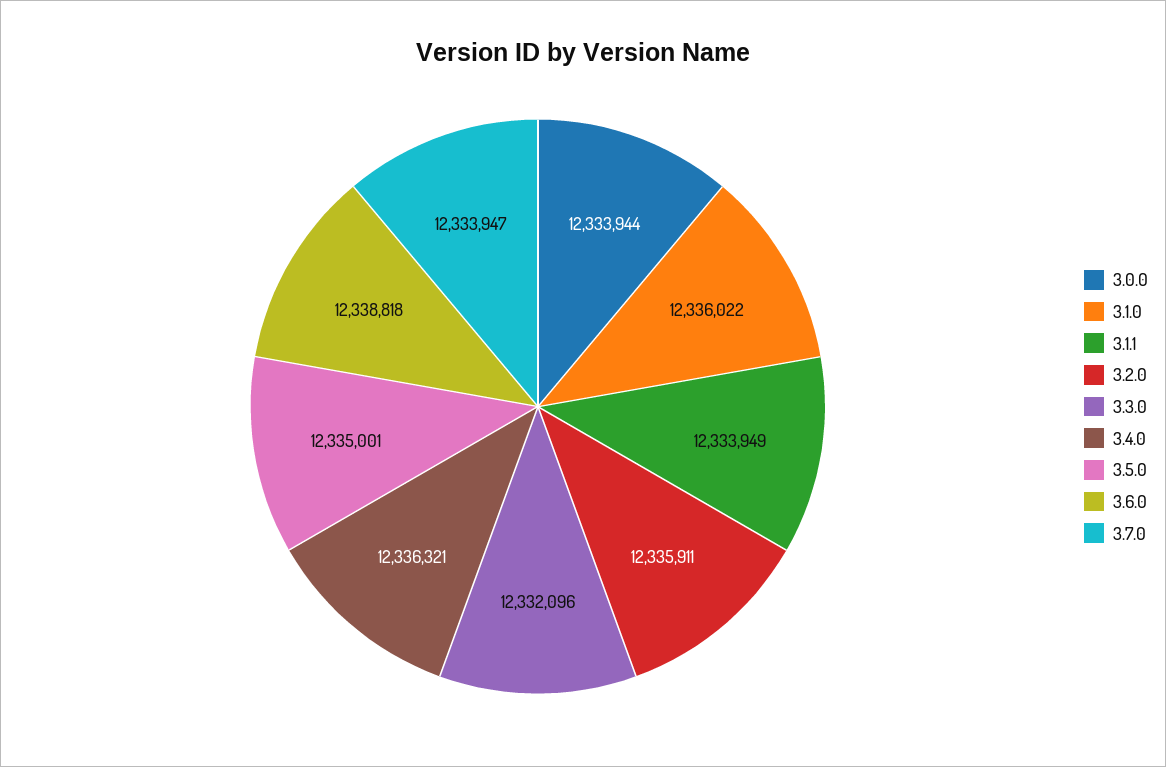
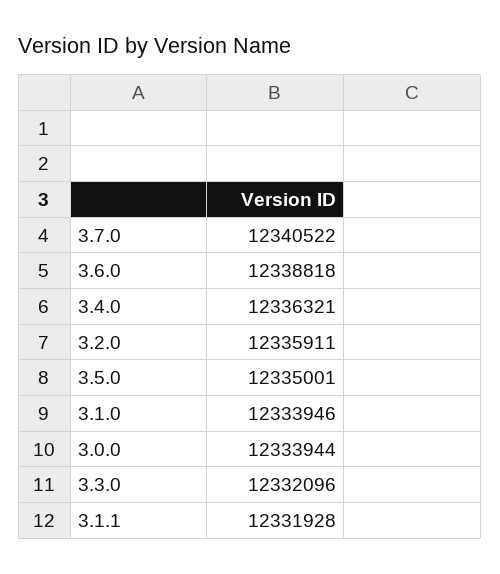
  {
    "3.0.0": 12333944,
-   "3.1.0": 12336022,
+   "3.1.0": 12333946,
-   "3.1.1": 12333949,
+   "3.1.1": 12331928,
    "3.2.0": 12335911,
    "3.3.0": 12332096,
    "3.4.0": 12336321,
    "3.5.0": 12335001,
    "3.6.0": 12338818,
-   "3.7.0": 12333947
+   "3.7.0": 12340522
  }

